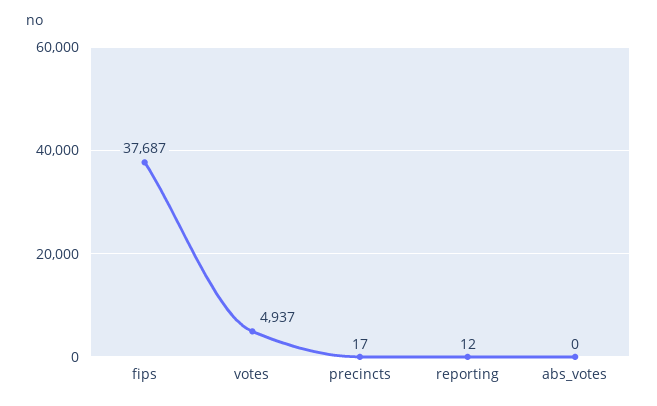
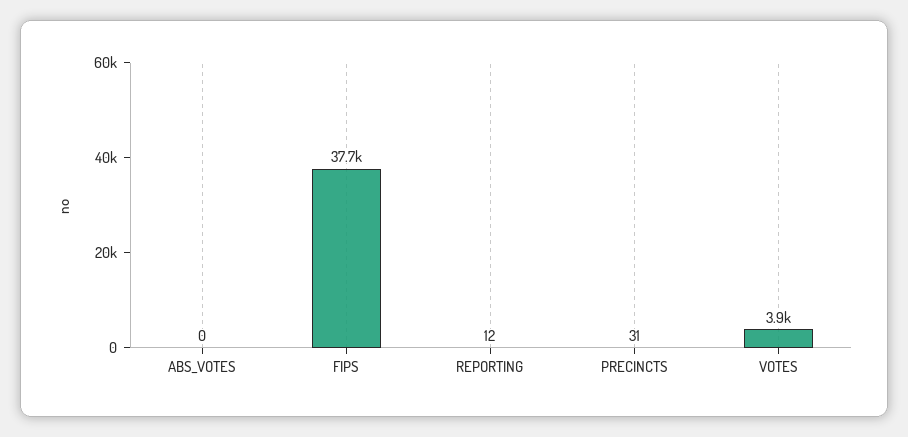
  {
    "fips": 37687,
-   "votes": 4937,
+   "votes": 3900,
-   "precincts": 17,
+   "precincts": 31,
    "reporting": 12,
    "abs_votes": 0
  }

